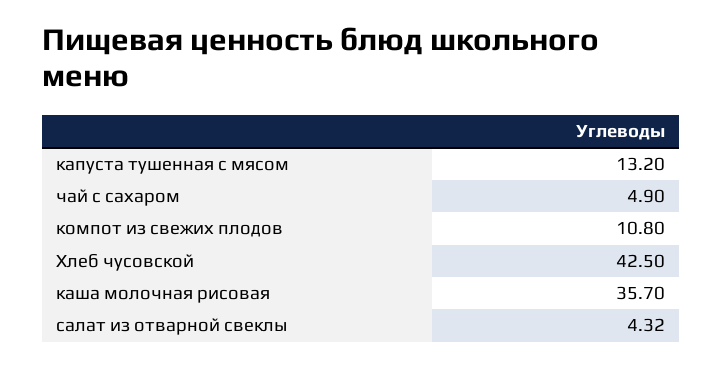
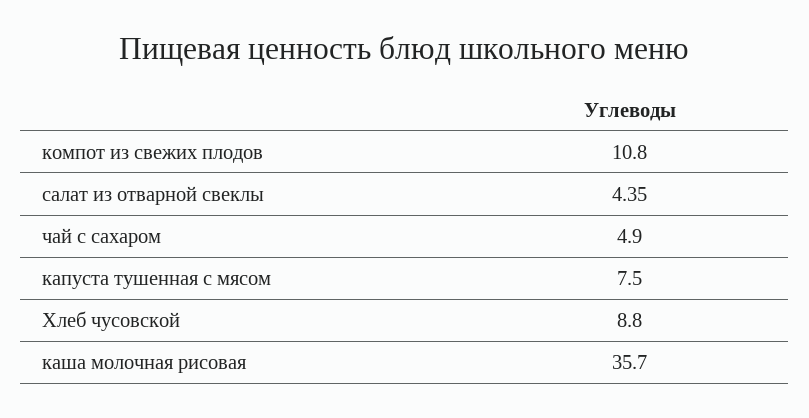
  {
-   "капуста тушенная с мясом": 13.2,
+   "капуста тушенная с мясом": 7.5,
    "чай с сахаром": 4.9,
    "компот из свежих плодов": 10.8,
-   "Хлеб чусовской": 42.5,
+   "Хлеб чусовской": 8.8,
    "каша молочная рисовая": 35.7,
-   "салат из отварной свеклы": 4.32
+   "салат из отварной свеклы": 4.35
  }

